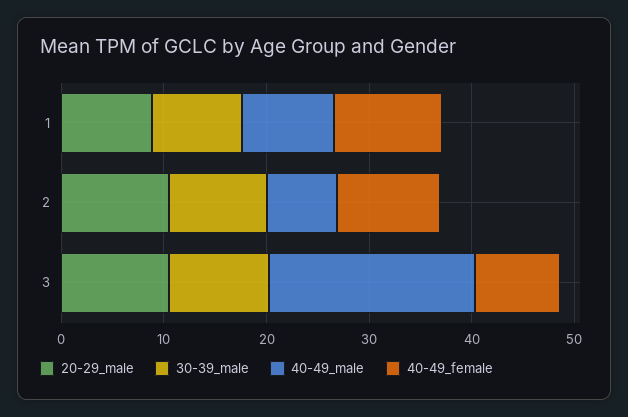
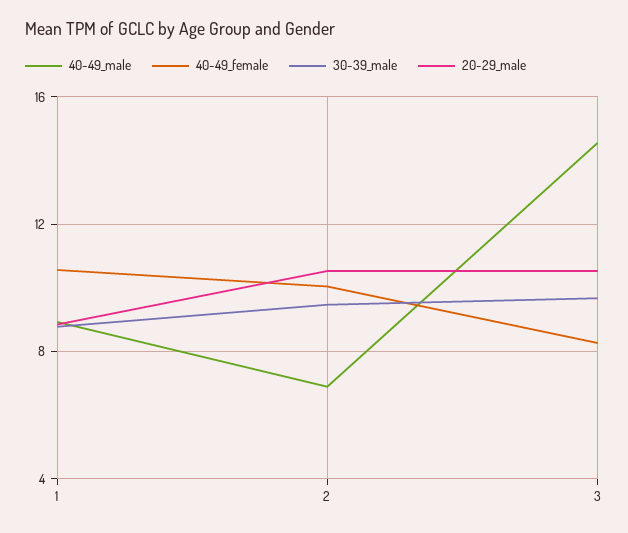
  {
    "20-29_male": {
      "1": 9,
      "2": 10.5,
      "3": 10.5
    },
    "30-39_male": {
      "1": 9,
      "2": 9.5,
      "3": 9.5
    },
    "40-49_male": {
      "1": 9,
      "2": 7,
-     "3": 20
+     "3": 14.5
    },
    "40-49_female": {
      "1": 10.5,
      "2": 10,
      "3": 8.5
    }
  }

